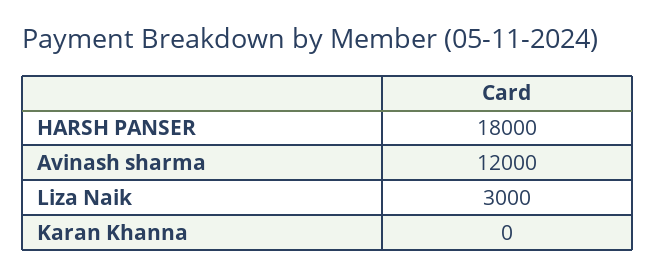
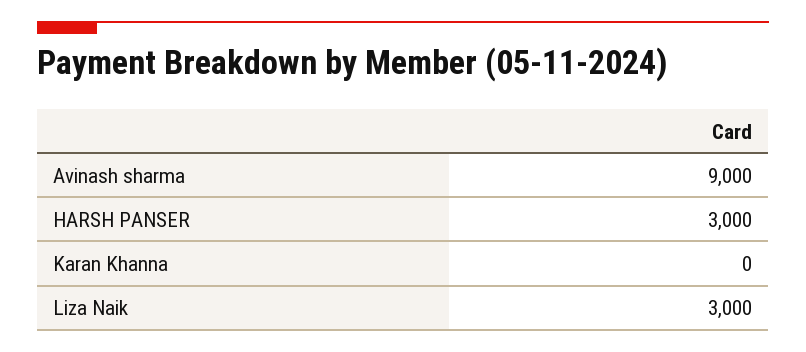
  {
-   "HARSH PANSER": 18000,
+   "HARSH PANSER": 3000,
-   "Avinash sharma": 12000,
+   "Avinash sharma": 9000,
    "Liza Naik": 3000,
    "Karan Khanna": 0
  }

